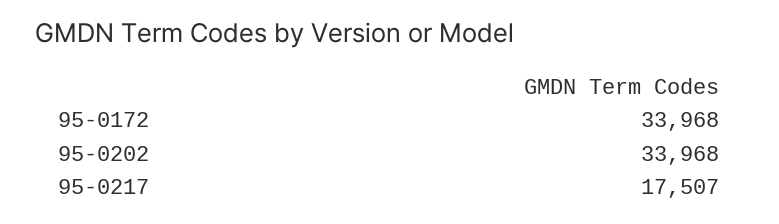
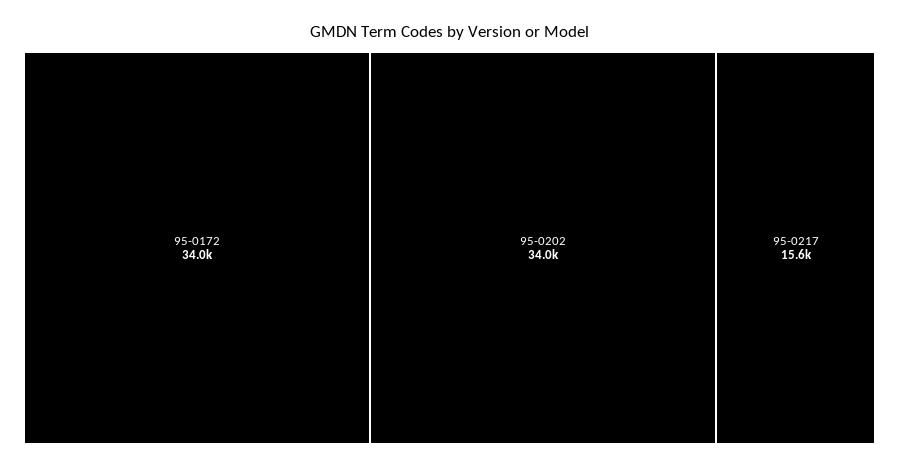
  {
    "95-0172": 33968,
    "95-0202": 33968,
-   "95-0217": 17507
+   "95-0217": 15600
  }

